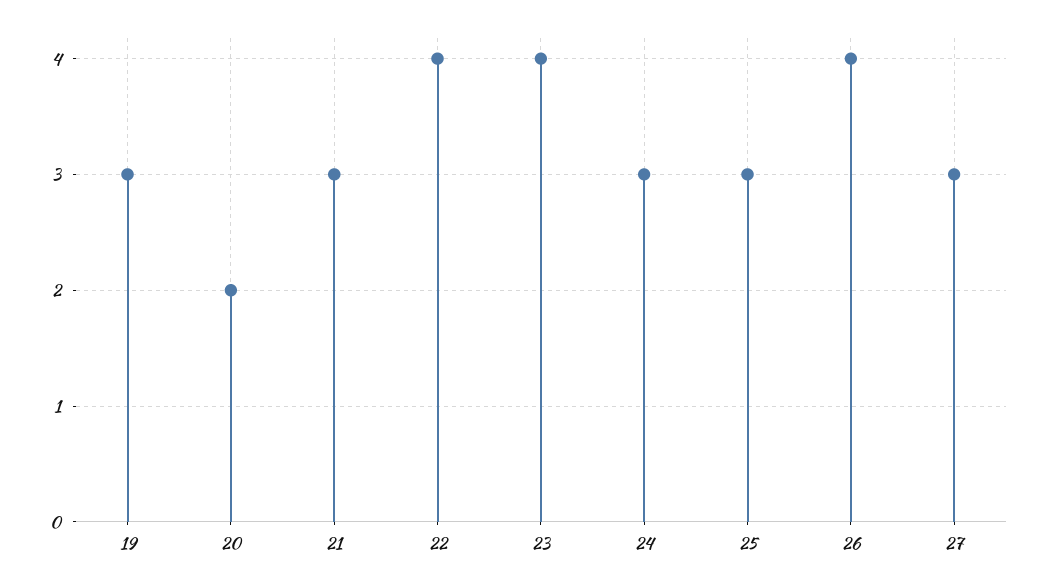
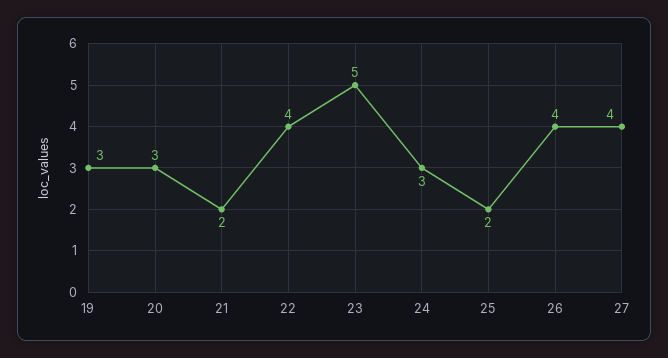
  {
    "19": 3,
-   "20": 2,
+   "20": 3,
-   "21": 3,
+   "21": 2,
    "22": 4,
-   "23": 4,
+   "23": 5,
    "24": 3,
-   "25": 3,
+   "25": 2,
    "26": 4,
-   "27": 3
+   "27": 4
  }

